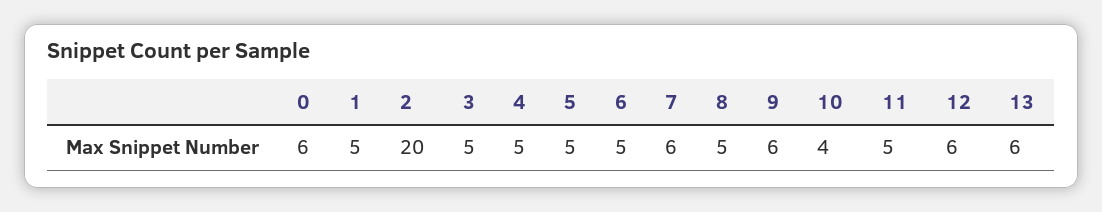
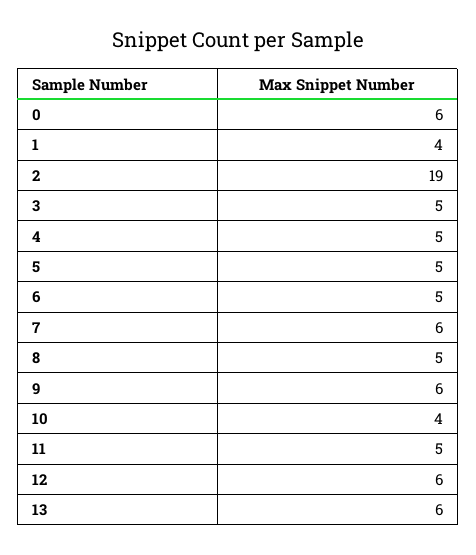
  {
    "0": 6,
-   "1": 5,
+   "1": 4,
-   "2": 20,
+   "2": 19,
    "3": 5,
    "4": 5,
    "5": 5,
    "6": 5,
    "7": 6,
    "8": 5,
    "9": 6,
    "10": 4,
    "11": 5,
    "12": 6,
    "13": 6
  }

